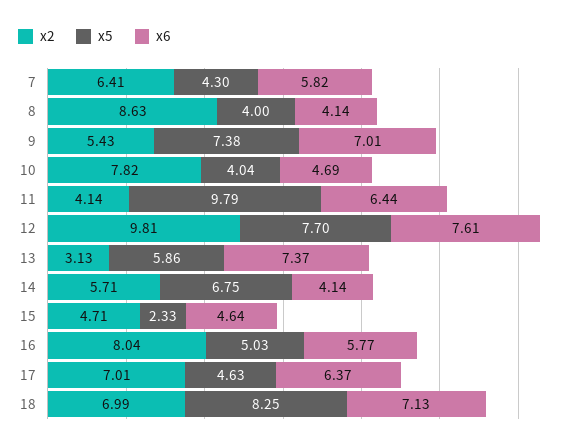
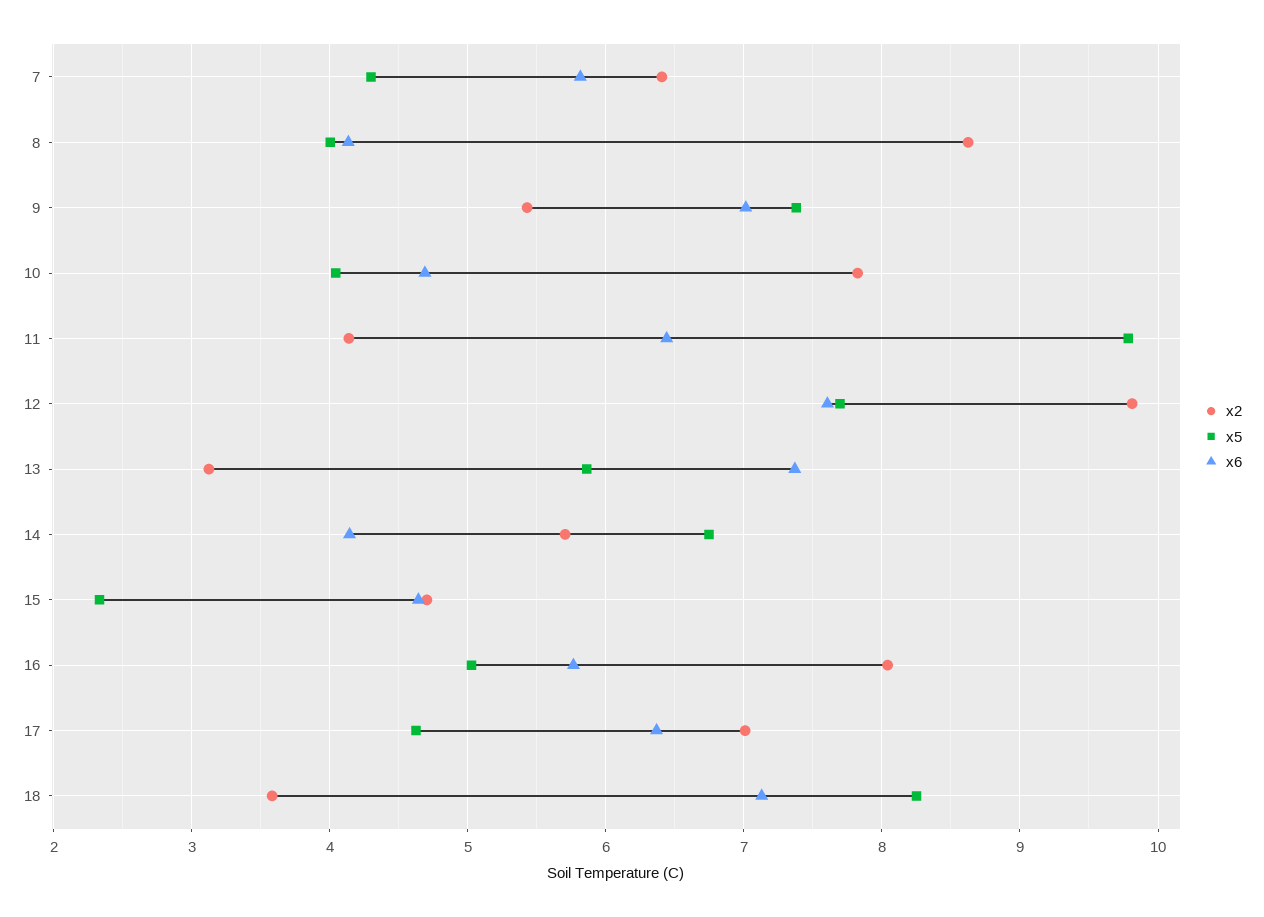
  {
    "x2": {
      "7": 6.41,
      "8": 8.63,
      "9": 5.43,
      "10": 7.82,
      "11": 4.14,
      "12": 9.81,
      "13": 3.13,
      "14": 5.71,
      "15": 4.71,
      "16": 8.04,
      "17": 7.01,
-     "18": 6.99
+     "18": 3.6
    },
    "x5": {
      "7": 4.3,
      "8": 4,
      "9": 7.38,
      "10": 4.04,
      "11": 9.79,
      "12": 7.7,
      "13": 5.86,
      "14": 6.75,
      "15": 2.33,
      "16": 5.03,
      "17": 4.63,
      "18": 8.25
    },
    "x6": {
      "7": 5.82,
      "8": 4.14,
      "9": 7.01,
      "10": 4.69,
      "11": 6.44,
      "12": 7.61,
      "13": 7.37,
      "14": 4.14,
      "15": 4.64,
      "16": 5.77,
      "17": 6.37,
      "18": 7.13
    }
  }

